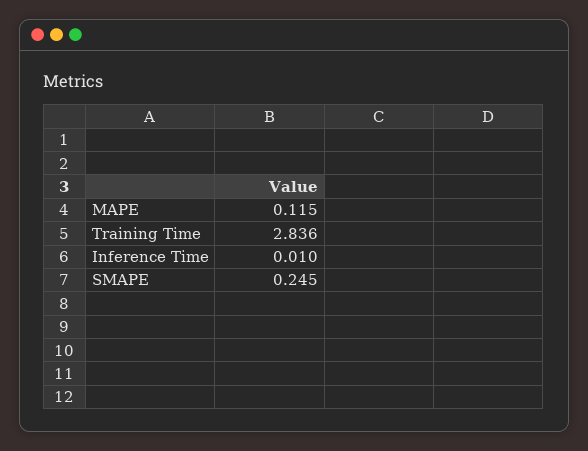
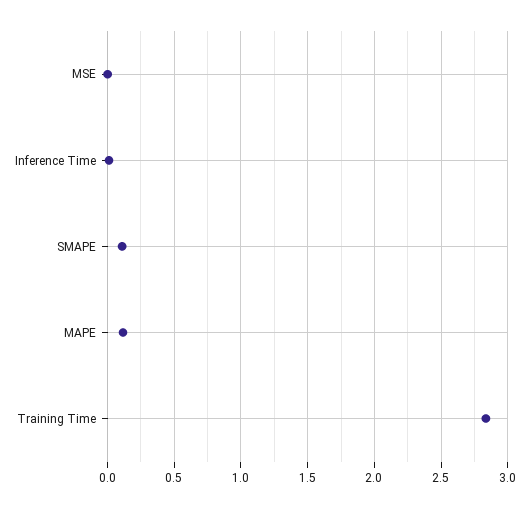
  {
    "MAPE": 0.115,
    "Training Time": 2.836,
    "Inference Time": 0.01,
-   "SMAPE": 0.245
+   "SMAPE": 0.1,
+   "MSE": 0
  }

